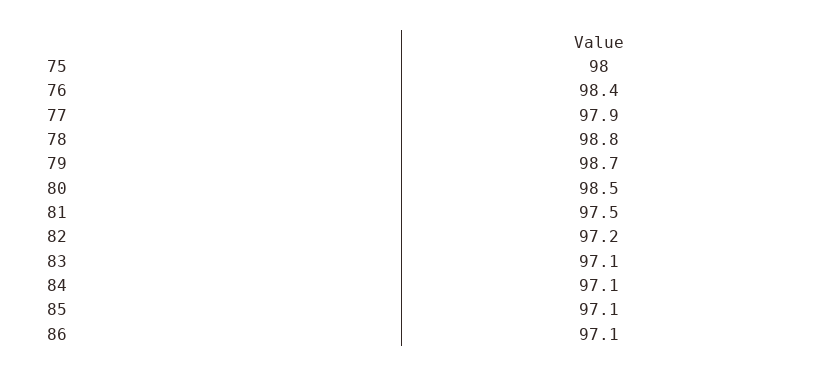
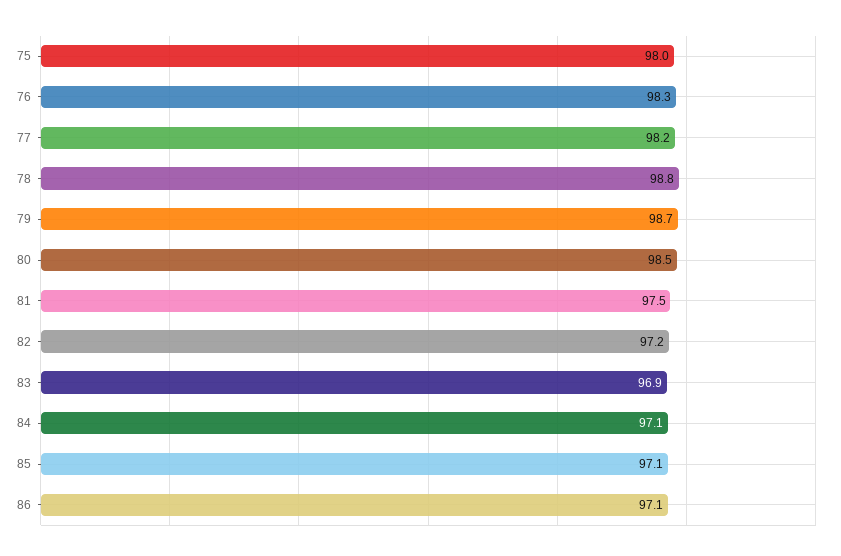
  {
    "75": 98,
-   "76": 98.4,
+   "76": 98.3,
-   "77": 97.9,
+   "77": 98.2,
    "78": 98.8,
    "79": 98.7,
    "80": 98.5,
    "81": 97.5,
    "82": 97.2,
-   "83": 97.1,
+   "83": 96.9,
    "84": 97.1,
    "85": 97.1,
    "86": 97.1
  }

